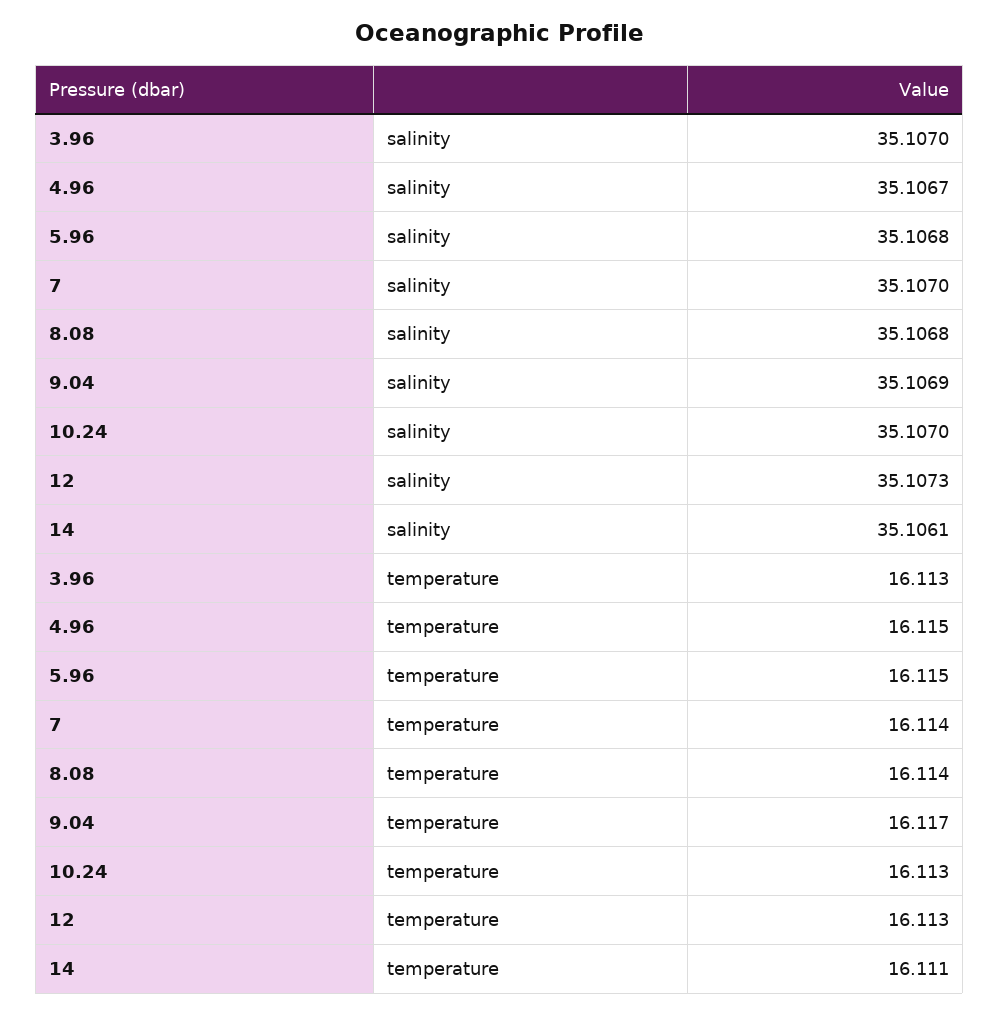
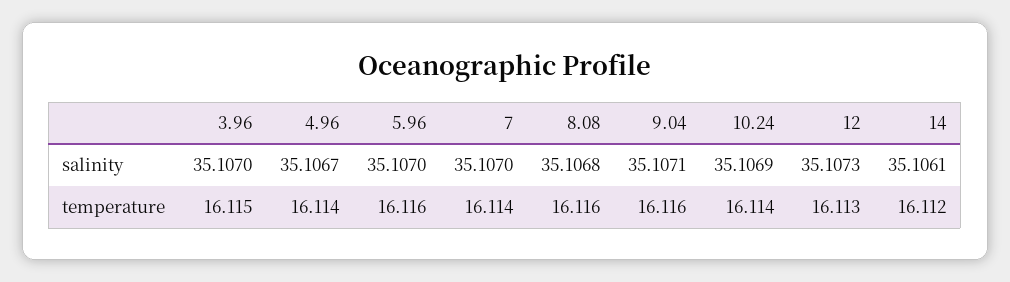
  {
    "3.96": {
      "salinity": 35.107,
-     "temperature": 16.113
+     "temperature": 16.115
    },
    "4.96": {
      "salinity": 35.1067,
-     "temperature": 16.115
+     "temperature": 16.114
    },
    "5.96": {
-     "salinity": 35.1068,
+     "salinity": 35.107,
-     "temperature": 16.115
+     "temperature": 16.116
    },
    "7": {
      "salinity": 35.107,
      "temperature": 16.114
    },
    "8.08": {
      "salinity": 35.1068,
-     "temperature": 16.114
+     "temperature": 16.116
    },
    "9.04": {
-     "salinity": 35.1069,
+     "salinity": 35.1071,
-     "temperature": 16.117
+     "temperature": 16.116
    },
    "10.24": {
-     "salinity": 35.107,
+     "salinity": 35.1069,
-     "temperature": 16.113
+     "temperature": 16.114
    },
    "12": {
      "salinity": 35.1073,
      "temperature": 16.113
    },
    "14": {
      "salinity": 35.1061,
-     "temperature": 16.111
+     "temperature": 16.112
    }
  }

